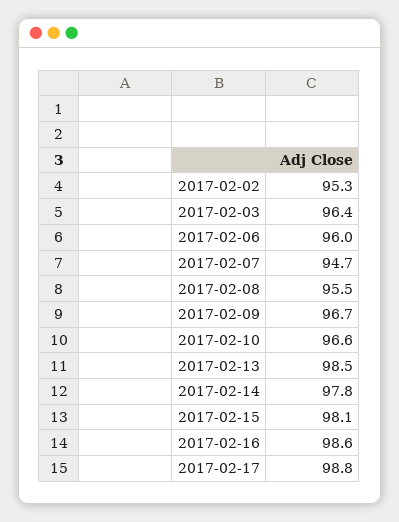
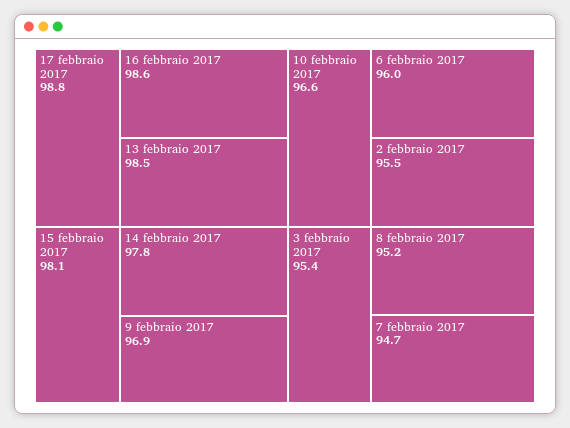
  {
-   "2017-02-02": 95.3,
+   "2017-02-02": 95.5,
-   "2017-02-03": 96.4,
+   "2017-02-03": 95.4,
    "2017-02-06": 96,
    "2017-02-07": 94.7,
-   "2017-02-08": 95.5,
+   "2017-02-08": 95.2,
-   "2017-02-09": 96.7,
+   "2017-02-09": 96.9,
    "2017-02-10": 96.6,
    "2017-02-13": 98.5,
    "2017-02-14": 97.8,
    "2017-02-15": 98.1,
    "2017-02-16": 98.6,
    "2017-02-17": 98.8
  }

